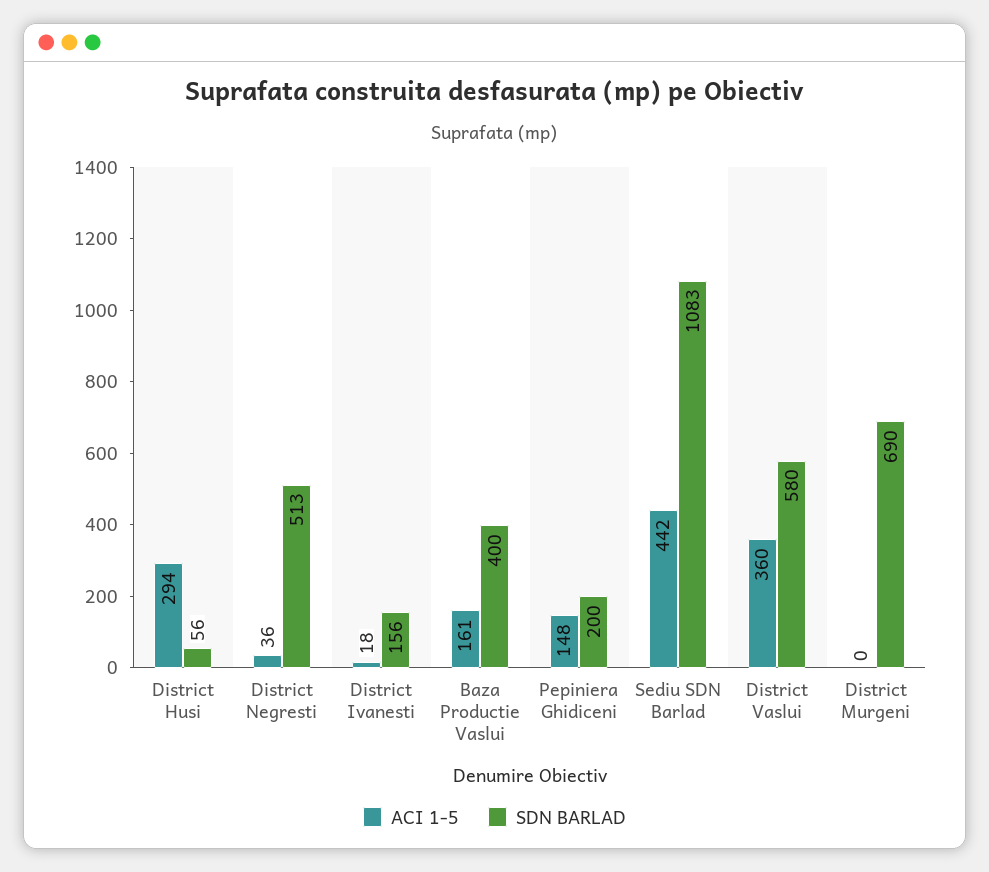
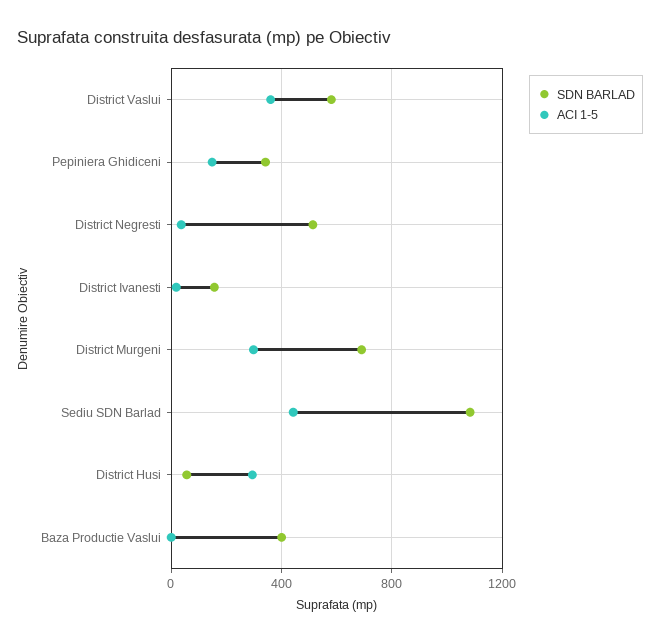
  {
    "ACI 1-5": {
      "District Husi": 294,
      "District Negresti": 36,
      "District Ivanesti": 18,
-     "Baza Productie Vaslui": 161,
+     "Baza Productie Vaslui": 0,
      "Pepiniera Ghidiceni": 148,
      "Sediu SDN Barlad": 442,
      "District Vaslui": 360,
-     "District Murgeni": 0
+     "District Murgeni": 300
    },
    "SDN BARLAD": {
      "District Husi": 56,
      "District Negresti": 513,
      "District Ivanesti": 156,
      "Baza Productie Vaslui": 400,
-     "Pepiniera Ghidiceni": 200,
+     "Pepiniera Ghidiceni": 350,
      "Sediu SDN Barlad": 1083,
      "District Vaslui": 580,
      "District Murgeni": 690
    }
  }

